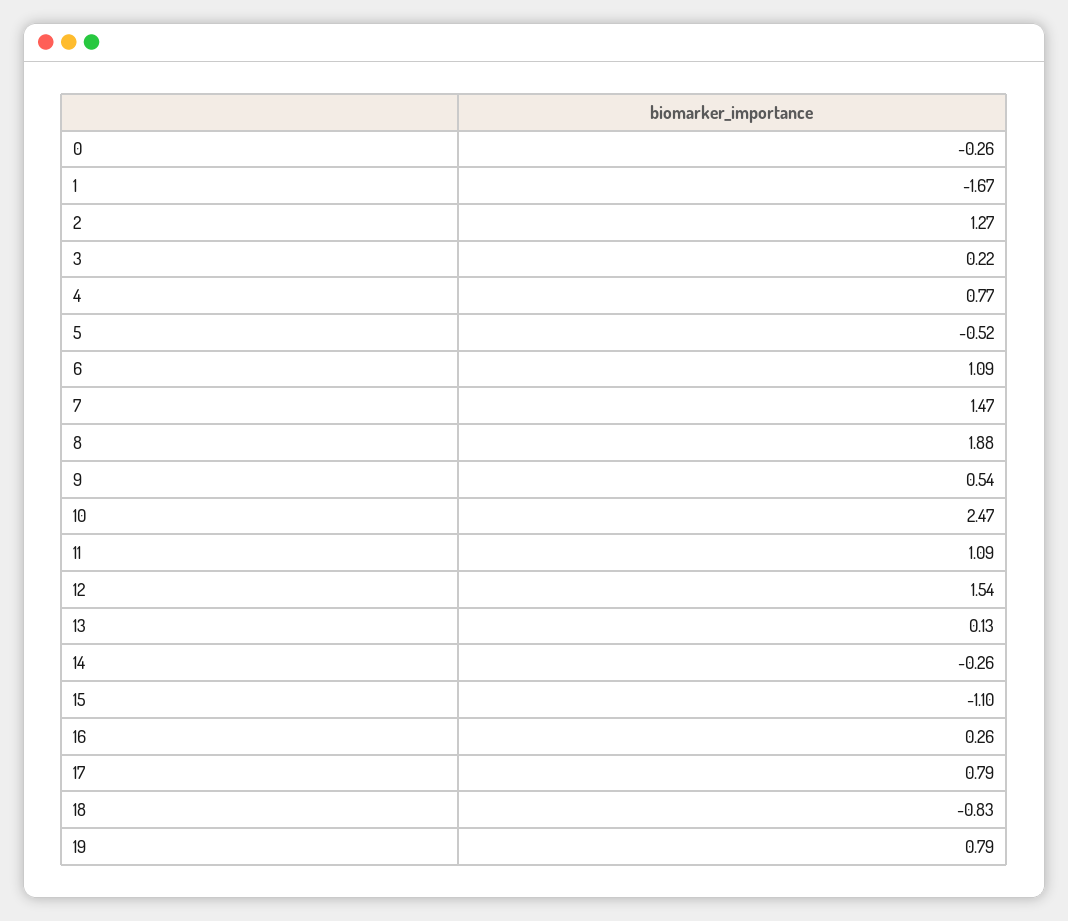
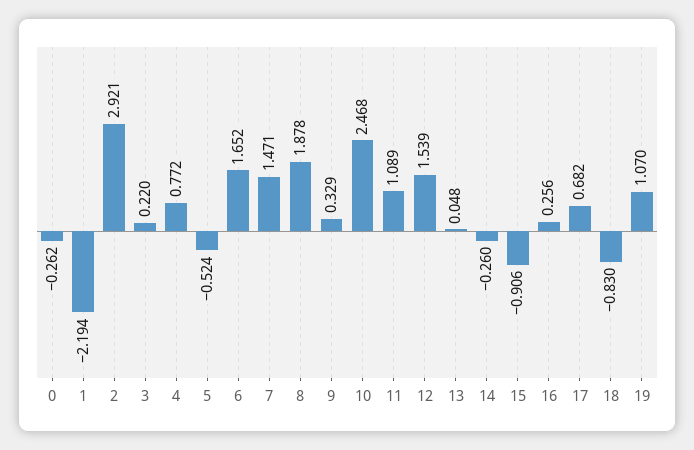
  {
    "0": -0.262,
-   "1": -1.67,
+   "1": -2.194,
-   "2": 1.27,
+   "2": 2.921,
    "3": 0.22,
    "4": 0.772,
    "5": -0.524,
-   "6": 1.09,
+   "6": 1.652,
    "7": 1.471,
    "8": 1.878,
-   "9": 0.54,
+   "9": 0.329,
    "10": 2.468,
    "11": 1.089,
    "12": 1.539,
-   "13": 0.13,
+   "13": 0.048,
    "14": -0.26,
-   "15": -1.1,
+   "15": -0.906,
    "16": 0.256,
-   "17": 0.79,
+   "17": 0.682,
    "18": -0.83,
-   "19": 0.79
+   "19": 1.07
  }

